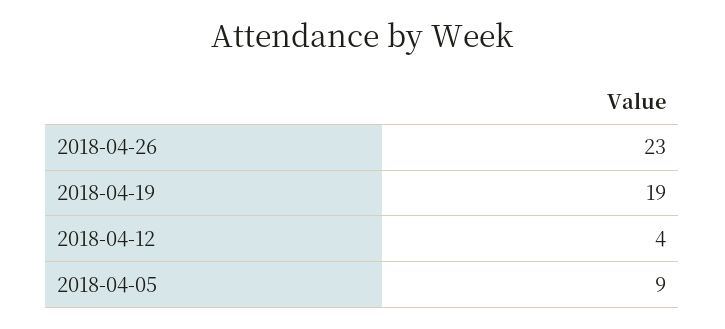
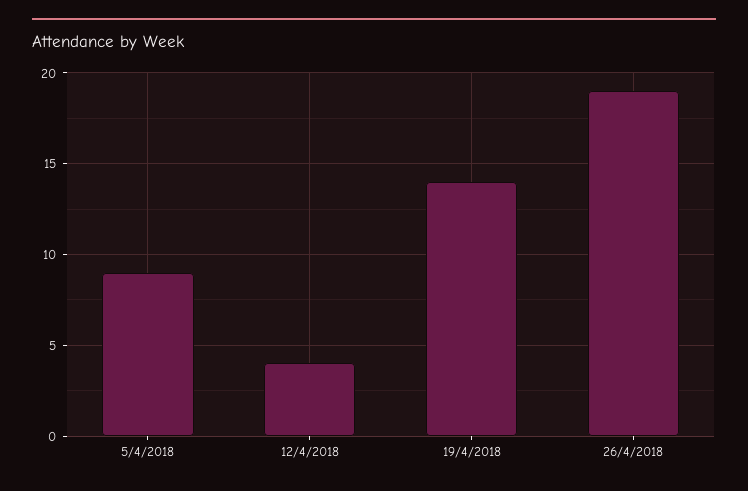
  {
-   "2018-04-26": 23,
+   "2018-04-26": 19,
-   "2018-04-19": 19,
+   "2018-04-19": 14,
    "2018-04-12": 4,
    "2018-04-05": 9
  }

